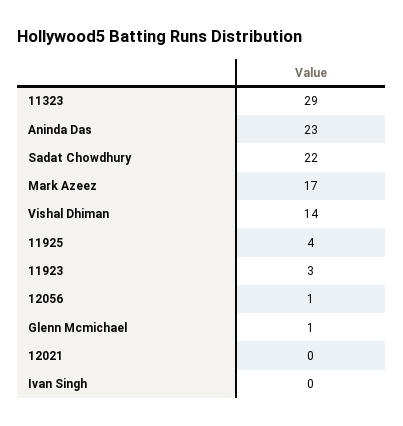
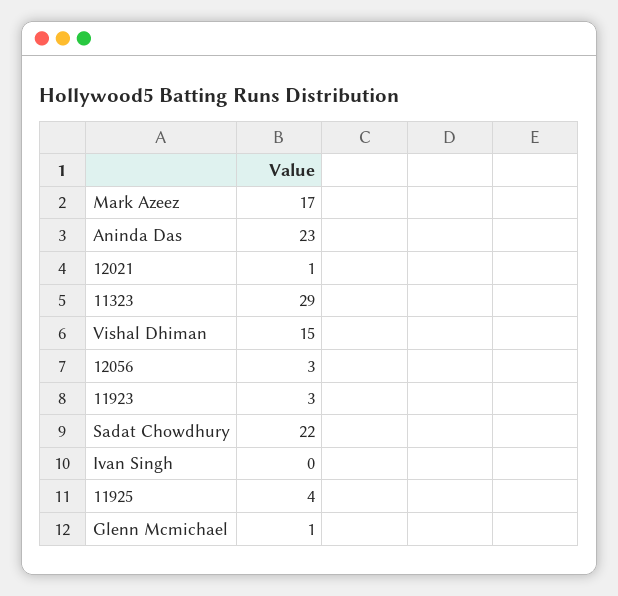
  {
    "11323": 29,
    "Aninda Das": 23,
    "Sadat Chowdhury": 22,
    "Mark Azeez": 17,
-   "Vishal Dhiman": 14,
+   "Vishal Dhiman": 15,
    "11925": 4,
    "11923": 3,
-   "12056": 1,
+   "12056": 3,
    "Glenn Mcmichael": 1,
-   "12021": 0,
+   "12021": 1,
    "Ivan Singh": 0
  }

